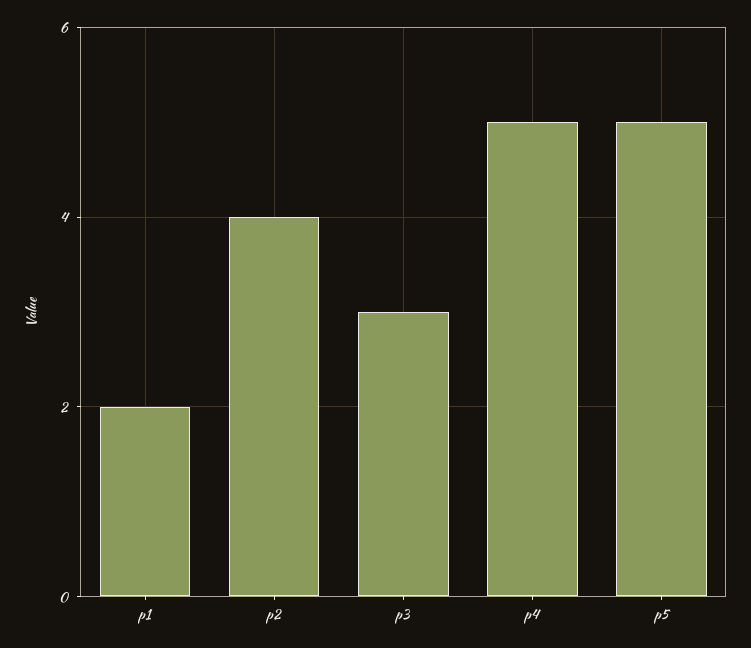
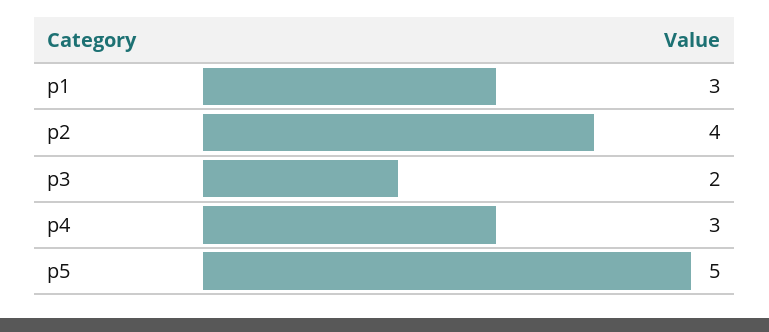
  {
-   "p1": 2,
+   "p1": 3,
    "p2": 4,
-   "p3": 3,
+   "p3": 2,
-   "p4": 5,
+   "p4": 3,
    "p5": 5
  }

